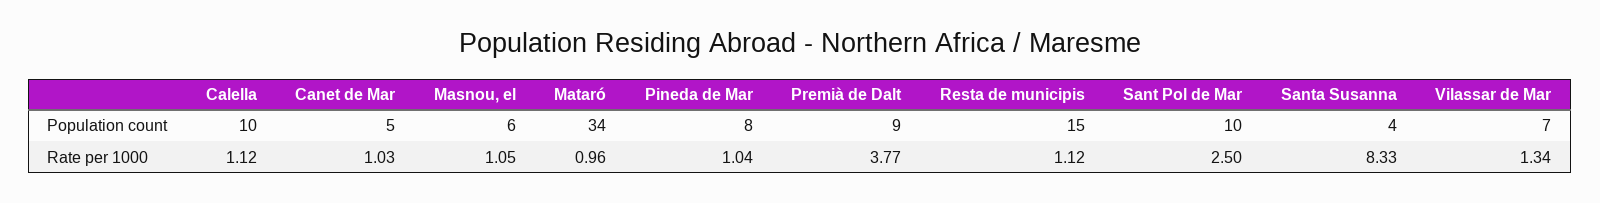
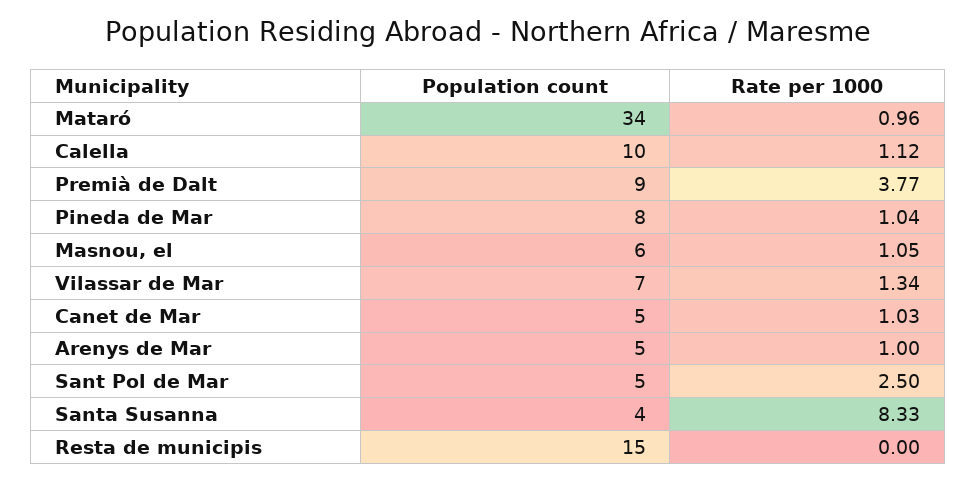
  {
    "Calella": {
      "Population count": 10,
      "Rate per 1000": 1.12
    },
    "Canet de Mar": {
      "Population count": 5,
      "Rate per 1000": 1.03
    },
    "Masnou, el": {
      "Population count": 6,
      "Rate per 1000": 1.05
    },
    "Mataró": {
      "Population count": 34,
      "Rate per 1000": 0.96
    },
    "Pineda de Mar": {
      "Population count": 8,
      "Rate per 1000": 1.04
    },
    "Premià de Dalt": {
      "Population count": 9,
      "Rate per 1000": 3.77
    },
    "Resta de municipis": {
      "Population count": 15,
-     "Rate per 1000": 1.12
+     "Rate per 1000": 0
    },
    "Sant Pol de Mar": {
-     "Population count": 10,
+     "Population count": 5,
      "Rate per 1000": 2.5
    },
    "Santa Susanna": {
      "Population count": 4,
      "Rate per 1000": 8.33
    },
    "Vilassar de Mar": {
      "Population count": 7,
      "Rate per 1000": 1.34
-   }
+   },
+   "Arenys de Mar": {
+     "Population count": 5,
+     "Rate per 1000": 1
+   }
  }

